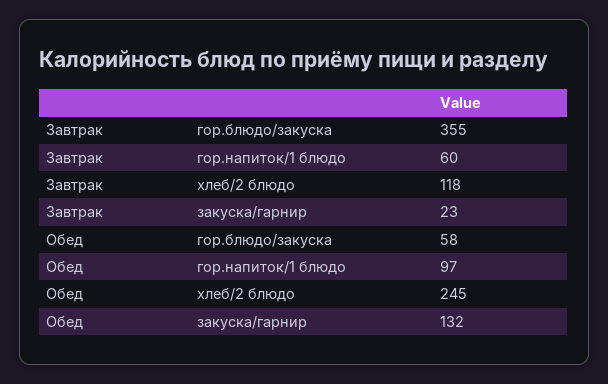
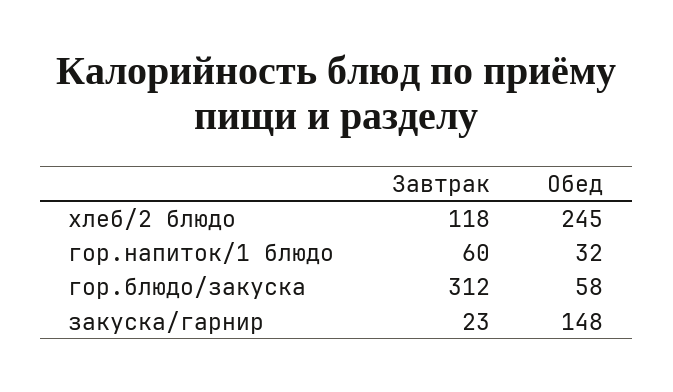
  {
    "Завтрак": {
-     "гор.блюдо/закуска": 355,
+     "гор.блюдо/закуска": 312,
      "гор.напиток/1 блюдо": 60,
      "хлеб/2 блюдо": 118,
      "закуска/гарнир": 23
    },
    "Обед": {
      "гор.блюдо/закуска": 58,
-     "гор.напиток/1 блюдо": 97,
+     "гор.напиток/1 блюдо": 32,
      "хлеб/2 блюдо": 245,
-     "закуска/гарнир": 132
+     "закуска/гарнир": 148
    }
  }

